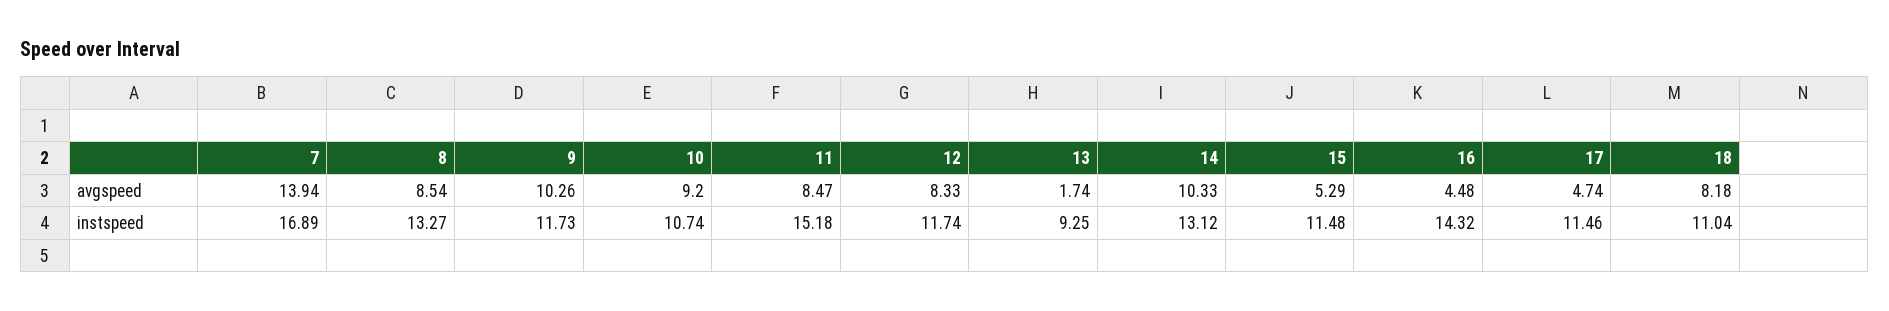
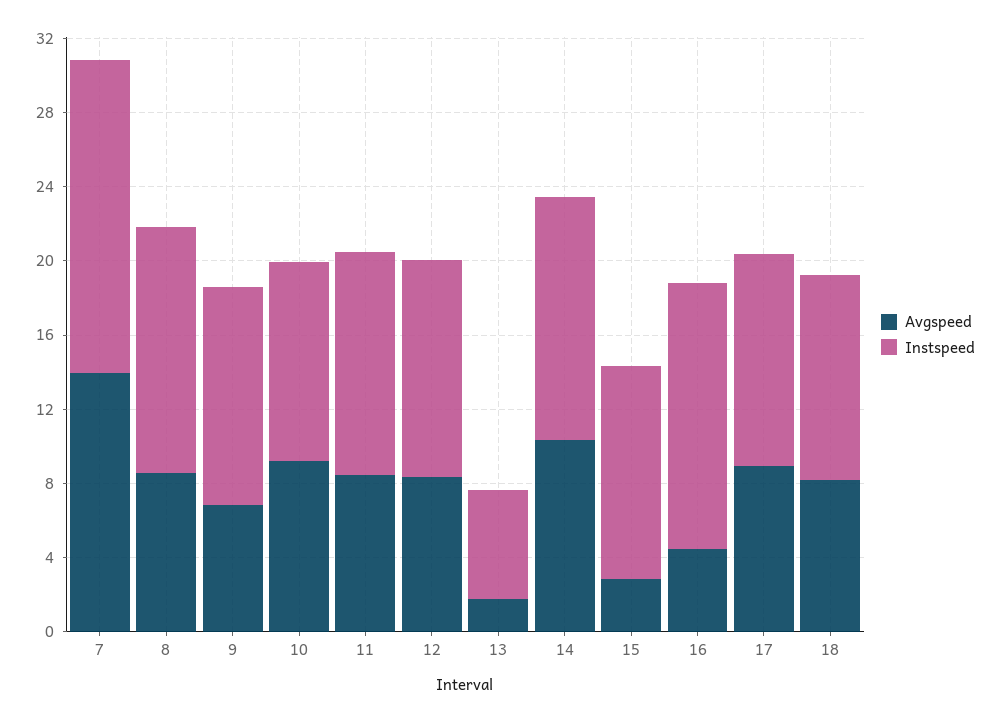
  {
    "avgspeed": {
      "7": 13.94,
      "8": 8.54,
-     "9": 10.26,
+     "9": 7,
      "10": 9.2,
      "11": 8.47,
      "12": 8.33,
      "13": 1.74,
      "14": 10.33,
-     "15": 5.29,
+     "15": 3,
      "16": 4.48,
-     "17": 4.74,
+     "17": 9,
      "18": 8.18
    },
    "instspeed": {
      "7": 16.89,
      "8": 13.27,
      "9": 11.73,
      "10": 10.74,
-     "11": 15.18,
+     "11": 12,
      "12": 11.74,
-     "13": 9.25,
+     "13": 6,
      "14": 13.12,
      "15": 11.48,
      "16": 14.32,
      "17": 11.46,
      "18": 11.04
    }
  }

